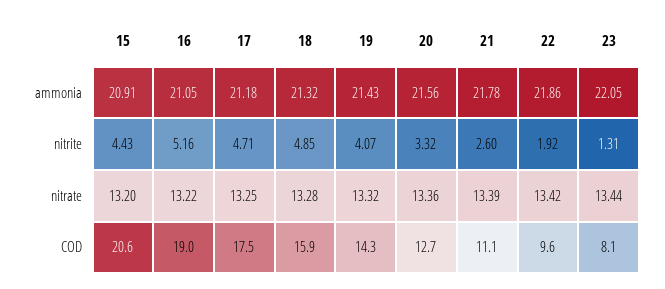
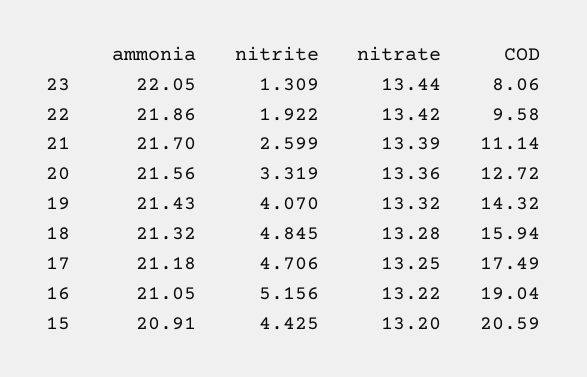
  {
    "15": {
      "ammonia": 20.91,
      "nitrite": 4.425,
      "nitrate": 13.2,
      "COD": 20.59
    },
    "16": {
      "ammonia": 21.05,
      "nitrite": 5.156,
      "nitrate": 13.22,
      "COD": 19.04
    },
    "17": {
      "ammonia": 21.18,
      "nitrite": 4.706,
      "nitrate": 13.25,
      "COD": 17.49
    },
    "18": {
      "ammonia": 21.32,
      "nitrite": 4.845,
      "nitrate": 13.28,
      "COD": 15.94
    },
    "19": {
      "ammonia": 21.43,
      "nitrite": 4.07,
      "nitrate": 13.32,
      "COD": 14.32
    },
    "20": {
      "ammonia": 21.56,
      "nitrite": 3.319,
      "nitrate": 13.36,
      "COD": 12.72
    },
    "21": {
-     "ammonia": 21.78,
+     "ammonia": 21.7,
      "nitrite": 2.599,
      "nitrate": 13.39,
      "COD": 11.14
    },
    "22": {
      "ammonia": 21.86,
      "nitrite": 1.922,
      "nitrate": 13.42,
      "COD": 9.58
    },
    "23": {
      "ammonia": 22.05,
      "nitrite": 1.309,
      "nitrate": 13.44,
      "COD": 8.06
    }
  }

